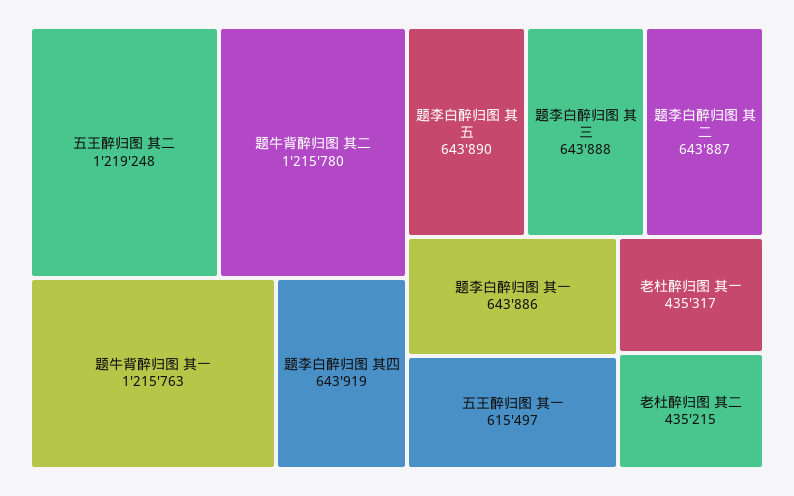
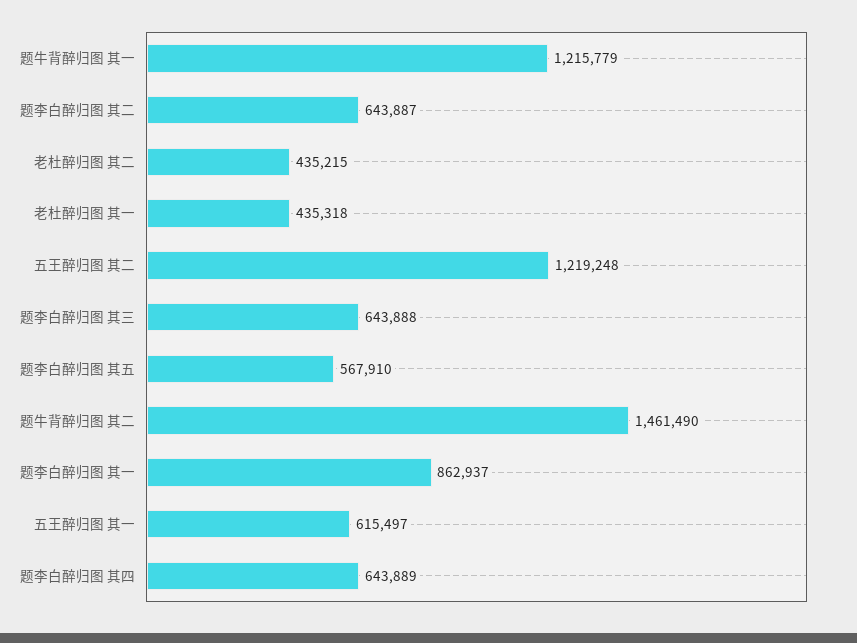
  {
    "五王醉归图 其二": 1219248,
-   "题牛背醉归图 其二": 1215780,
+   "题牛背醉归图 其二": 1461490,
-   "题牛背醉归图 其一": 1215763,
+   "题牛背醉归图 其一": 1215779,
-   "题李白醉归图 其四": 643919,
+   "题李白醉归图 其四": 643889,
-   "题李白醉归图 其五": 643890,
+   "题李白醉归图 其五": 567910,
    "题李白醉归图 其三": 643888,
    "题李白醉归图 其二": 643887,
-   "题李白醉归图 其一": 643886,
+   "题李白醉归图 其一": 862937,
    "五王醉归图 其一": 615497,
-   "老杜醉归图 其一": 435317,
+   "老杜醉归图 其一": 435318,
    "老杜醉归图 其二": 435215
  }

